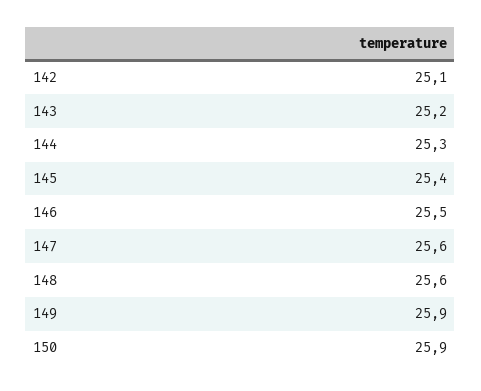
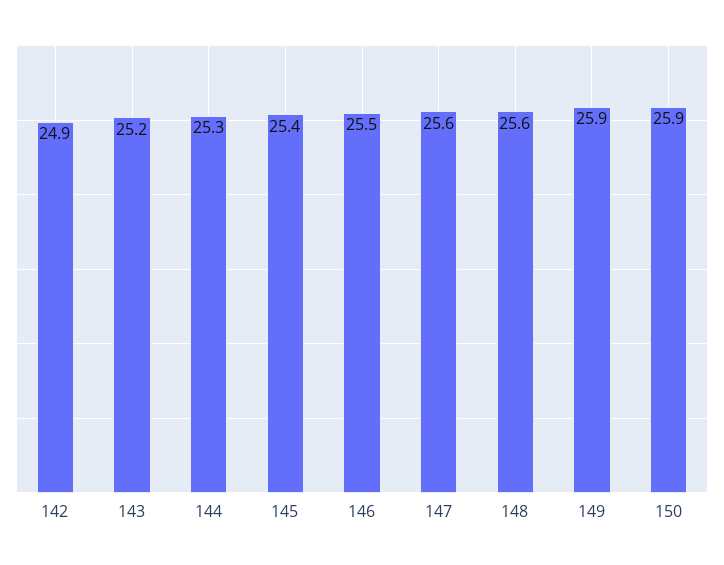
  {
-   "142": 25.1,
+   "142": 24.9,
    "143": 25.2,
    "144": 25.3,
    "145": 25.4,
    "146": 25.5,
    "147": 25.6,
    "148": 25.6,
    "149": 25.9,
    "150": 25.9
  }

